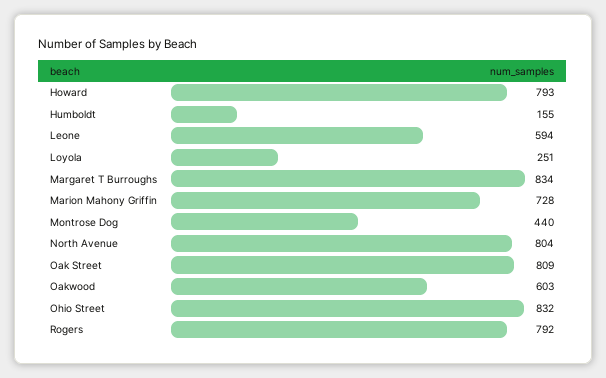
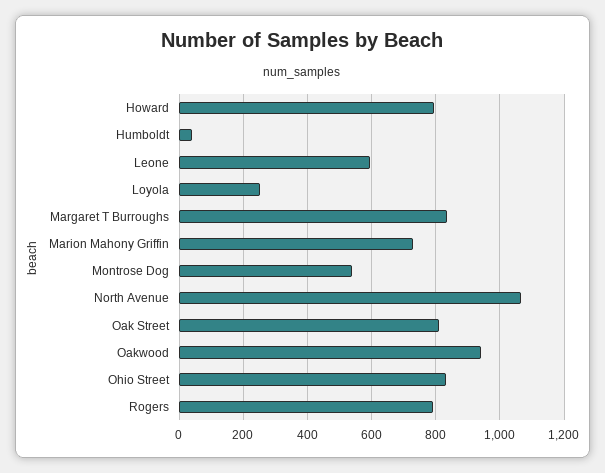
  {
    "Howard": 793,
-   "Humboldt": 155,
+   "Humboldt": 40,
    "Leone": 594,
    "Loyola": 251,
    "Margaret T Burroughs": 834,
    "Marion Mahony Griffin": 728,
-   "Montrose Dog": 440,
+   "Montrose Dog": 540,
-   "North Avenue": 804,
+   "North Avenue": 1060,
    "Oak Street": 809,
-   "Oakwood": 603,
+   "Oakwood": 940,
    "Ohio Street": 832,
    "Rogers": 792
  }

